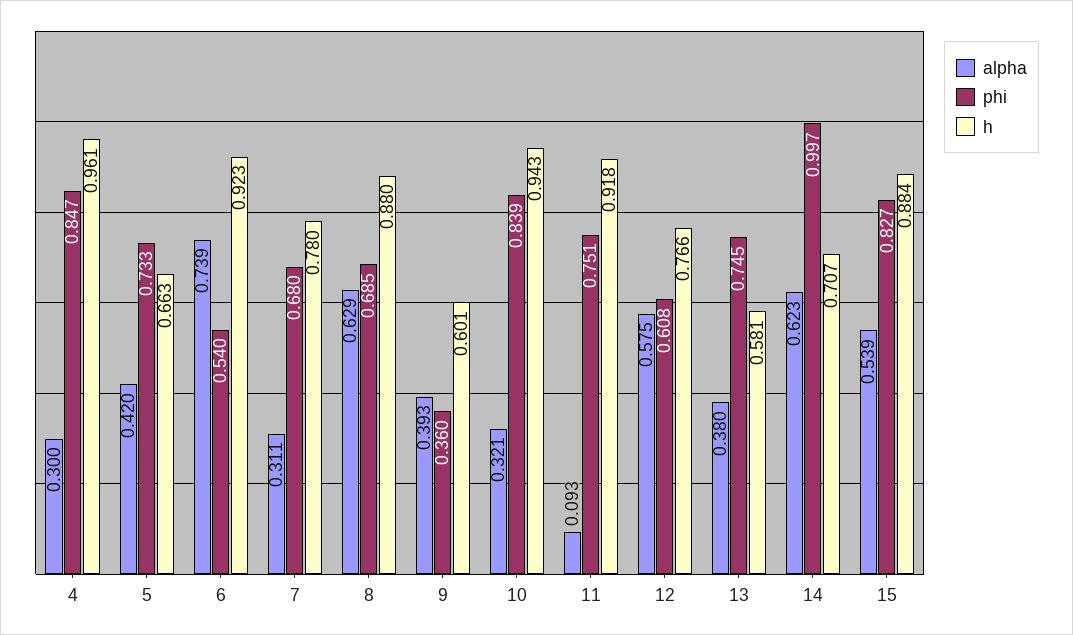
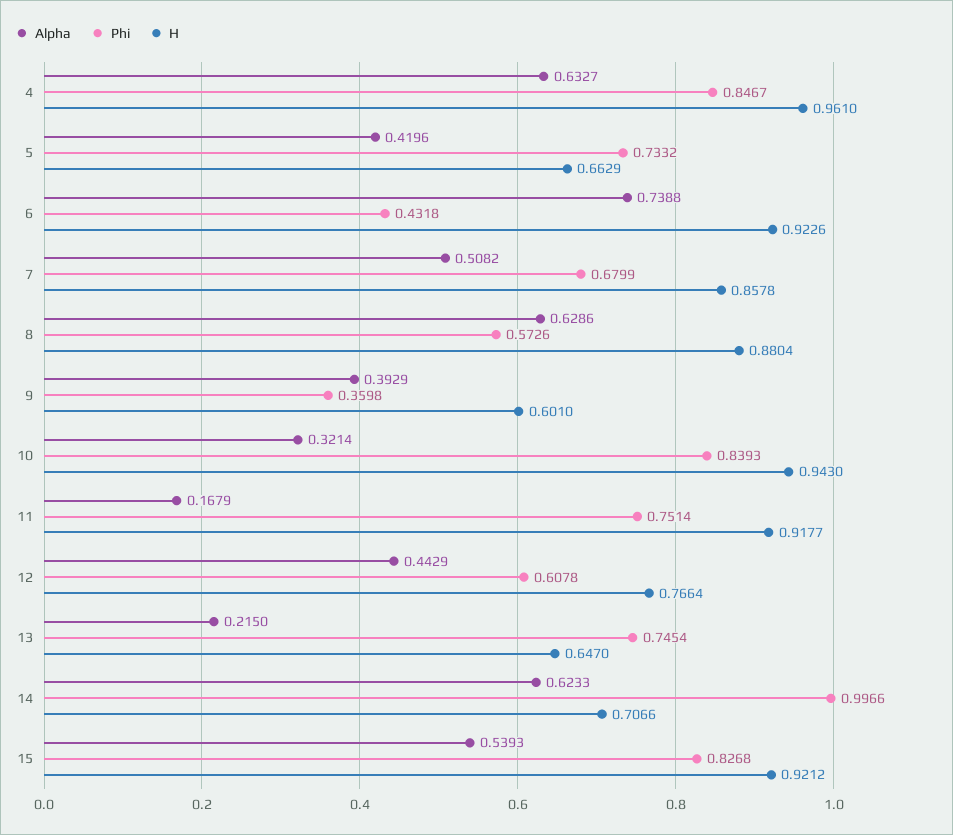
  {
    "alpha": {
-     "4": 0.3,
+     "4": 0.6327,
      "5": 0.4196,
      "6": 0.7388,
-     "7": 0.311,
+     "7": 0.5082,
      "8": 0.6286,
      "9": 0.3929,
      "10": 0.3214,
-     "11": 0.093,
+     "11": 0.1679,
-     "12": 0.575,
+     "12": 0.4429,
-     "13": 0.38,
+     "13": 0.215,
      "14": 0.6233,
      "15": 0.5393
    },
    "phi": {
      "4": 0.8467,
      "5": 0.7332,
-     "6": 0.54,
+     "6": 0.4318,
      "7": 0.6799,
-     "8": 0.685,
+     "8": 0.5726,
      "9": 0.3598,
      "10": 0.8393,
      "11": 0.7514,
      "12": 0.6078,
      "13": 0.7454,
      "14": 0.9966,
      "15": 0.8268
    },
    "h": {
      "4": 0.961,
      "5": 0.6629,
      "6": 0.9226,
-     "7": 0.78,
+     "7": 0.8578,
      "8": 0.8804,
      "9": 0.601,
      "10": 0.943,
      "11": 0.9177,
      "12": 0.7664,
-     "13": 0.581,
+     "13": 0.647,
      "14": 0.7066,
-     "15": 0.884
+     "15": 0.9212
    }
  }

